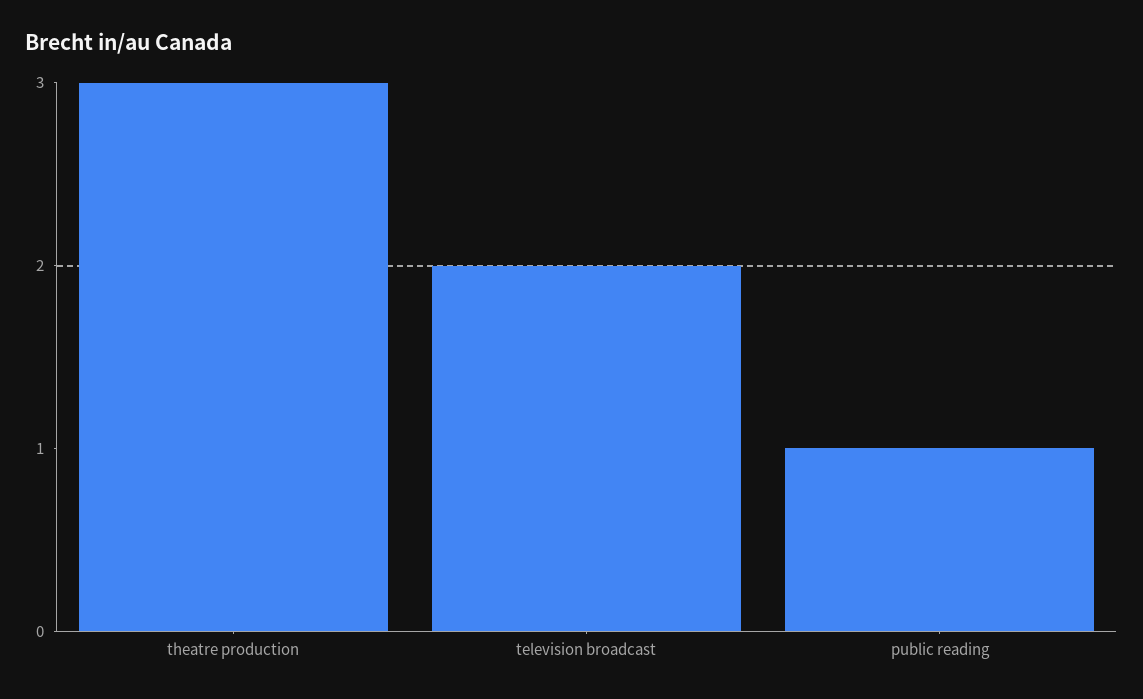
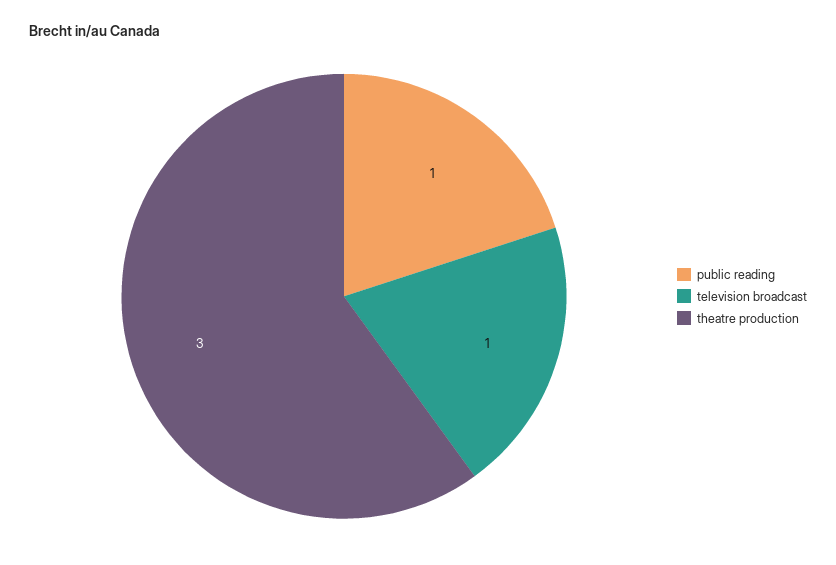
  {
    "theatre production": 3,
-   "television broadcast": 2,
+   "television broadcast": 1,
    "public reading": 1
  }

